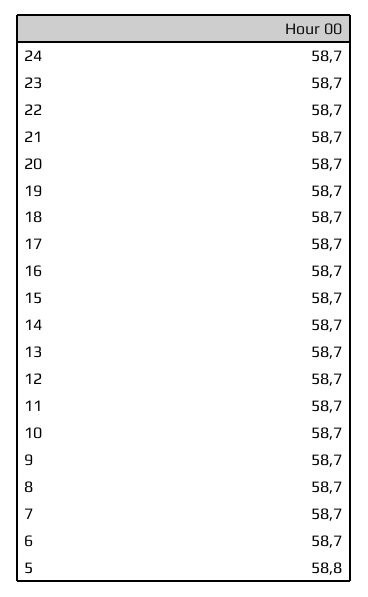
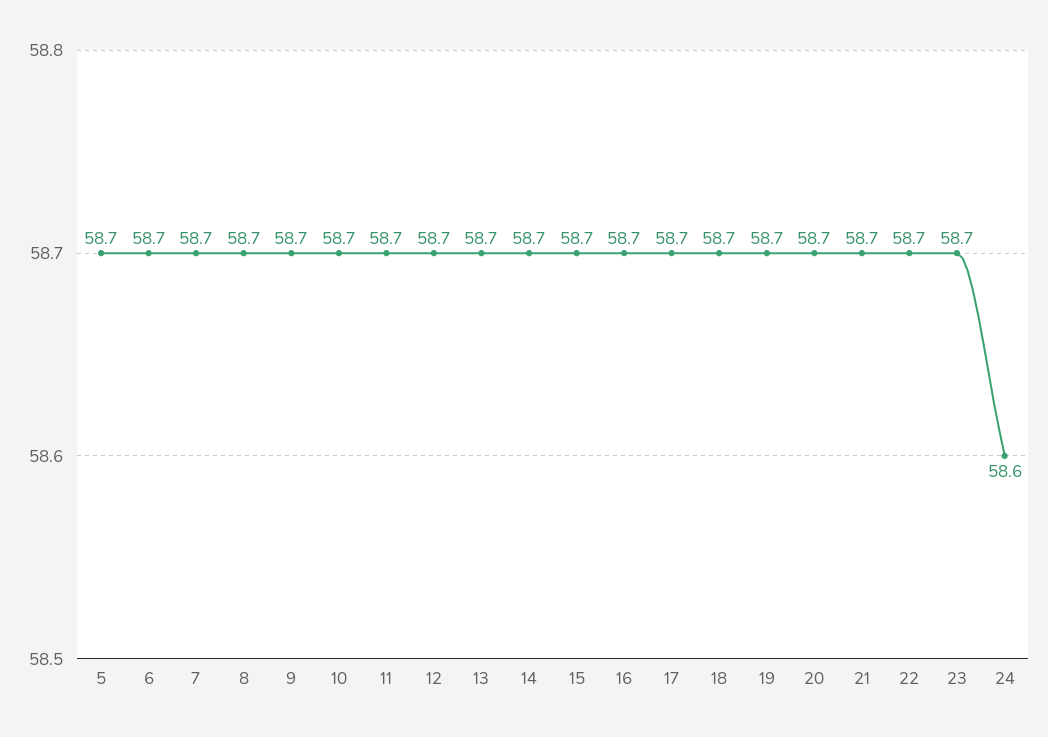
  {
-   "24": 58.7,
+   "24": 58.6,
    "23": 58.7,
    "22": 58.7,
    "21": 58.7,
    "20": 58.7,
    "19": 58.7,
    "18": 58.7,
    "17": 58.7,
    "16": 58.7,
    "15": 58.7,
    "14": 58.7,
    "13": 58.7,
    "12": 58.7,
    "11": 58.7,
    "10": 58.7,
    "9": 58.7,
    "8": 58.7,
    "7": 58.7,
    "6": 58.7,
-   "5": 58.8
+   "5": 58.7
  }

